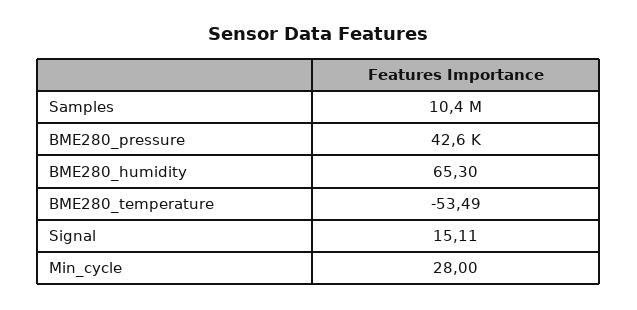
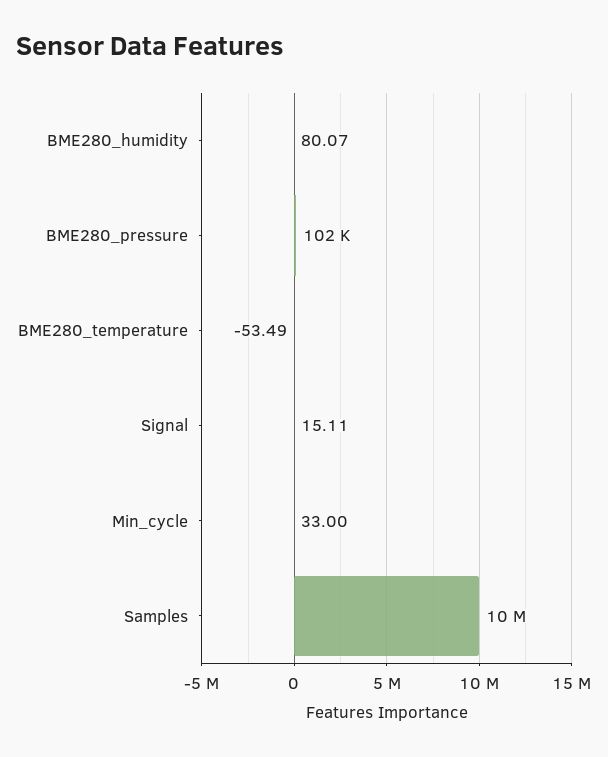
  {
    "Samples": 10400000,
-   "BME280_pressure": 42600,
+   "BME280_pressure": 102000,
-   "BME280_humidity": 65.3,
+   "BME280_humidity": 80.07,
    "BME280_temperature": -53.49,
    "Signal": 15.11,
-   "Min_cycle": 28
+   "Min_cycle": 33
  }

